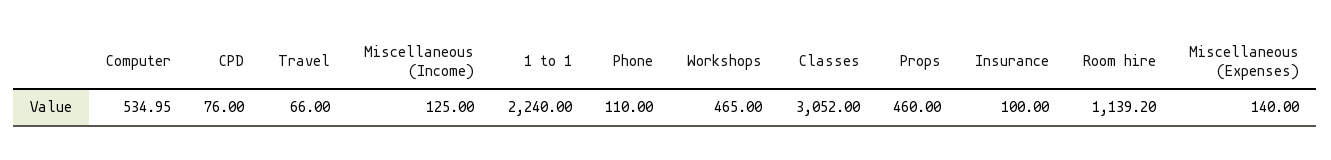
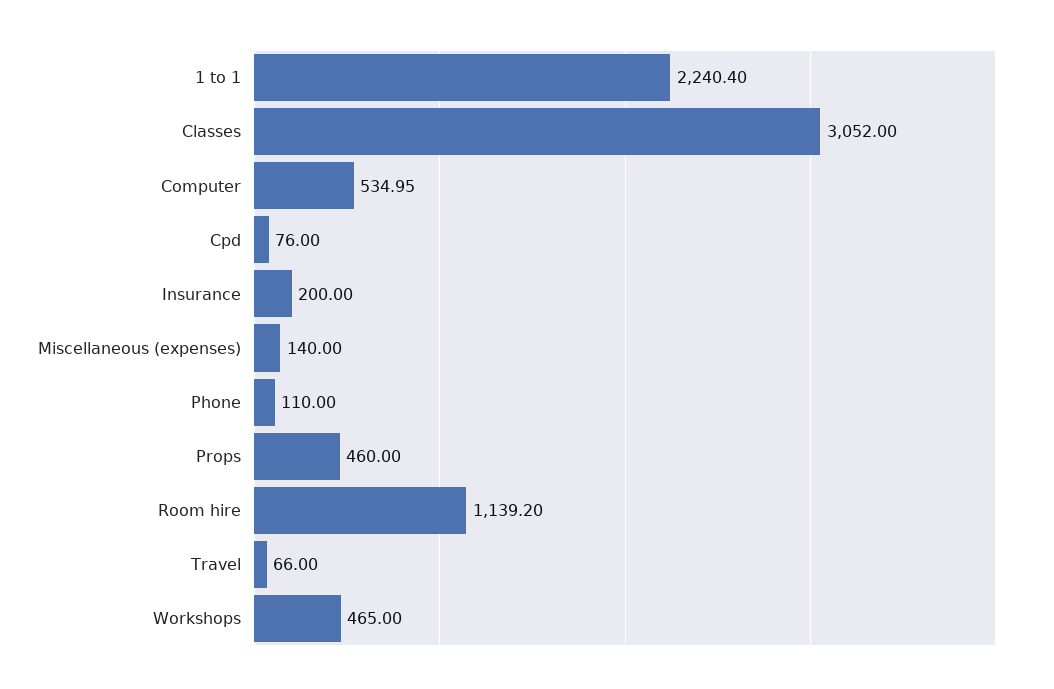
  {
    "Computer": 534.95,
    "CPD": 76,
    "Travel": 66,
-   "Miscellaneous (Income)": 125,
-   "1 to 1": 2240,
+   "1 to 1": 2240.4,
    "Phone": 110,
    "Workshops": 465,
    "Classes": 3052,
    "Props": 460,
-   "Insurance": 100,
+   "Insurance": 200,
    "Room hire": 1139.2,
    "Miscellaneous (Expenses)": 140
  }

